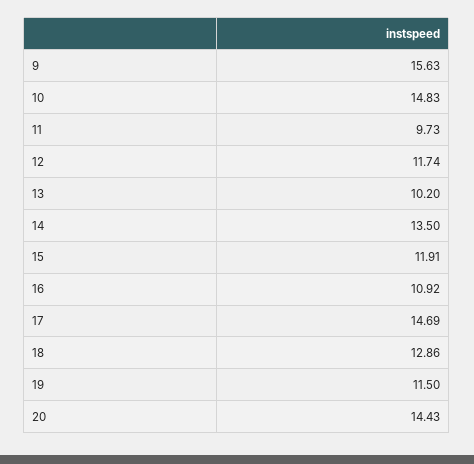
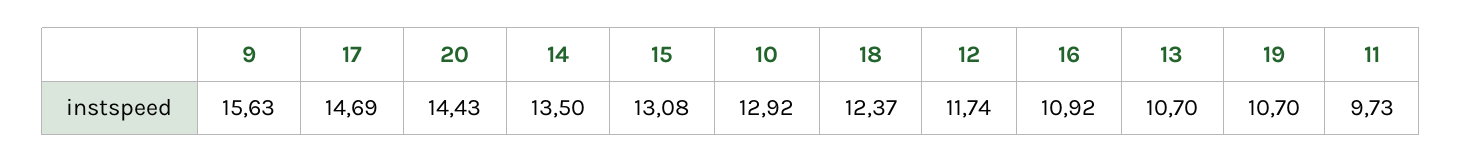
  {
    "9": 15.63,
-   "10": 14.83,
+   "10": 12.92,
    "11": 9.73,
    "12": 11.74,
-   "13": 10.2,
+   "13": 10.7,
    "14": 13.5,
-   "15": 11.91,
+   "15": 13.08,
    "16": 10.92,
    "17": 14.69,
-   "18": 12.86,
+   "18": 12.37,
-   "19": 11.5,
+   "19": 10.7,
    "20": 14.43
  }

